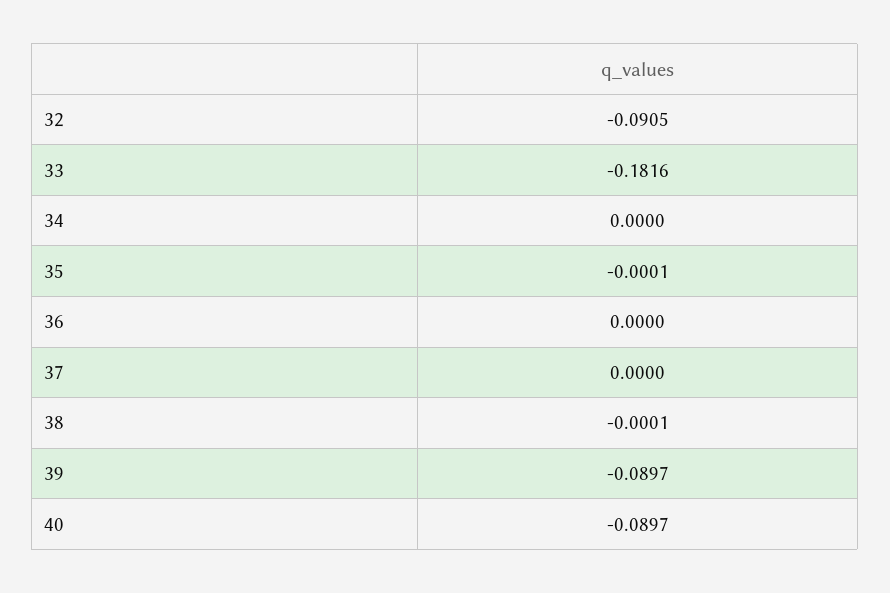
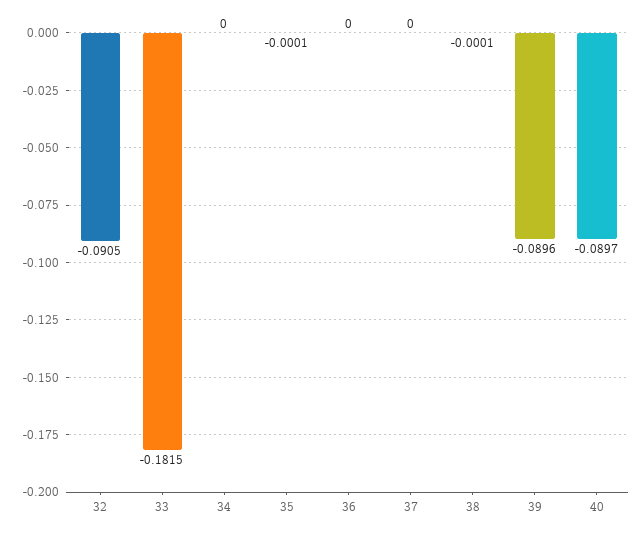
  {
    "32": -0.0905,
-   "33": -0.1816,
+   "33": -0.1815,
    "34": 0,
    "35": -0.0001,
    "36": 0,
    "37": 0,
    "38": -0.0001,
-   "39": -0.0897,
+   "39": -0.0896,
    "40": -0.0897
  }

